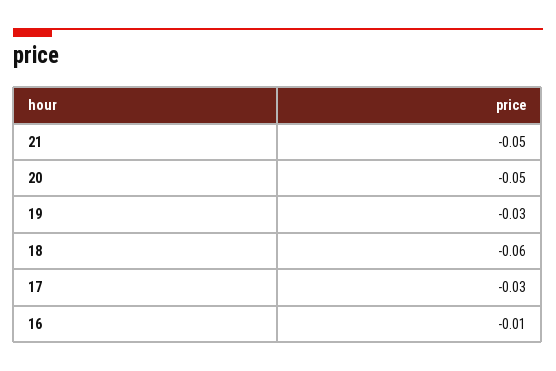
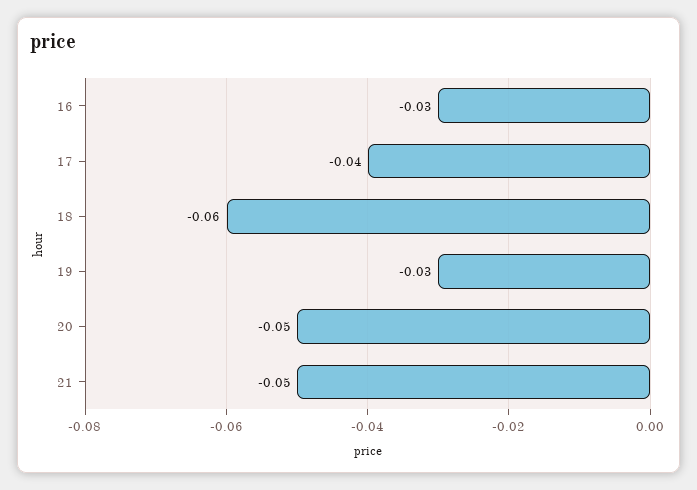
  {
    "21": -0.05,
    "20": -0.05,
    "19": -0.03,
    "18": -0.06,
-   "17": -0.03,
+   "17": -0.04,
-   "16": -0.01
+   "16": -0.03
  }

